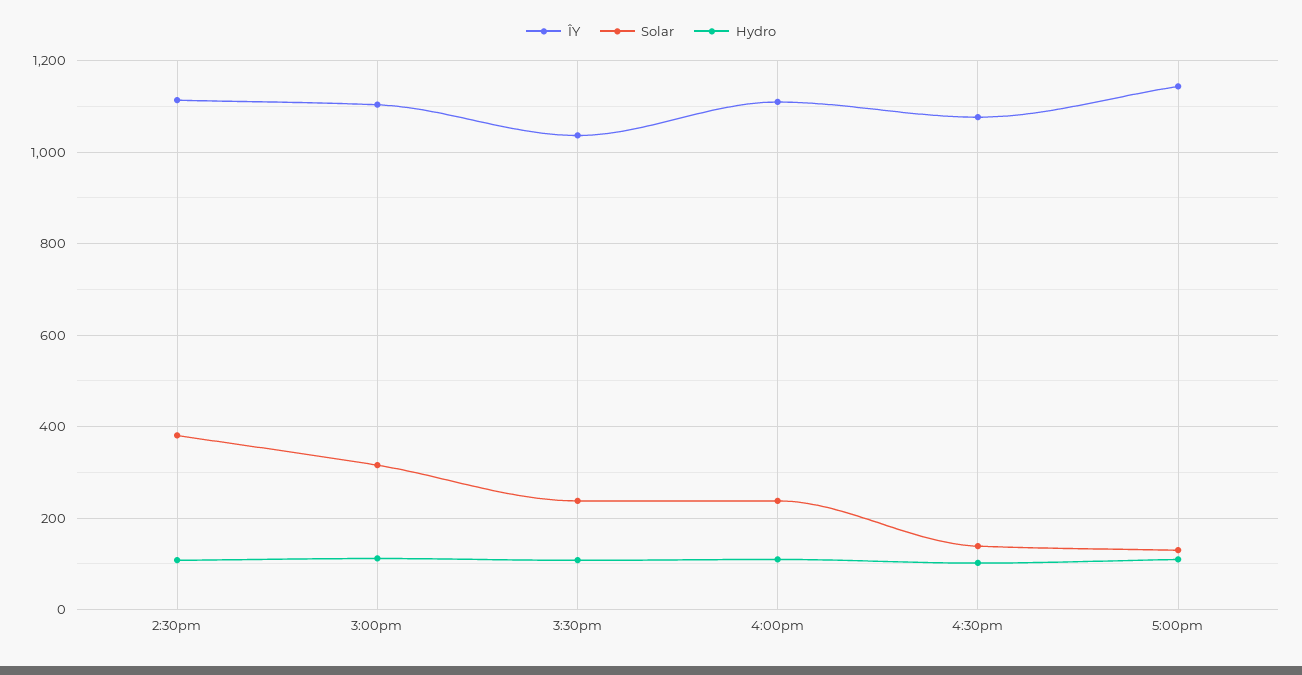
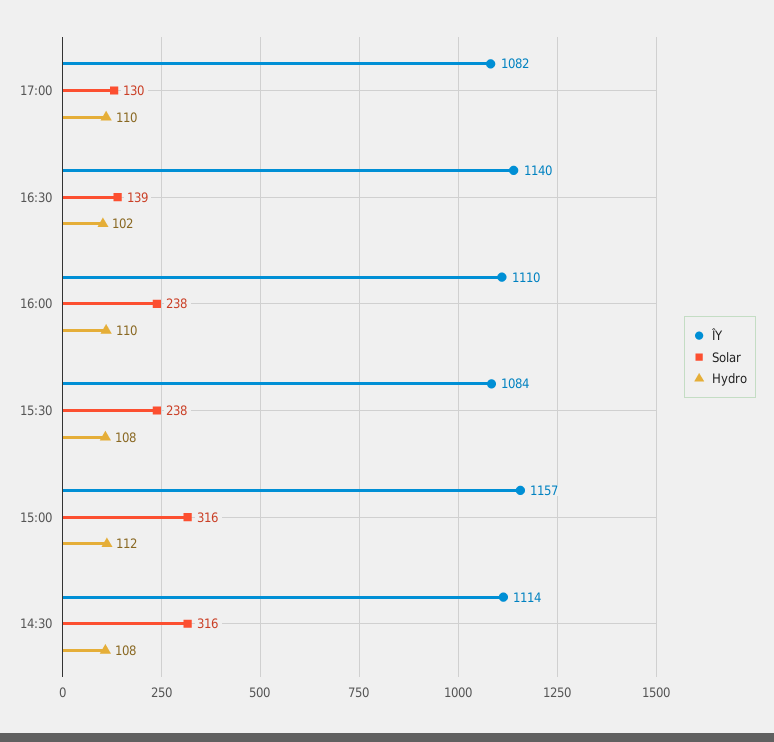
  {
    "ÎY": {
      "2:30pm": 1114,
-     "3:00pm": 1100,
+     "3:00pm": 1157,
-     "3:30pm": 1040,
+     "3:30pm": 1084,
      "4:00pm": 1110,
-     "4:30pm": 1080,
+     "4:30pm": 1140,
-     "5:00pm": 1140
+     "5:00pm": 1082
    },
    "Solar": {
-     "2:30pm": 380,
+     "2:30pm": 316,
      "3:00pm": 316,
      "3:30pm": 238,
      "4:00pm": 238,
      "4:30pm": 139,
      "5:00pm": 130
    },
    "Hydro": {
      "2:30pm": 108,
      "3:00pm": 112,
      "3:30pm": 108,
      "4:00pm": 110,
      "4:30pm": 102,
      "5:00pm": 110
    }
  }

